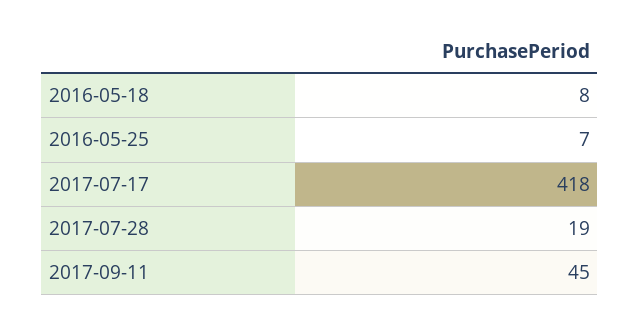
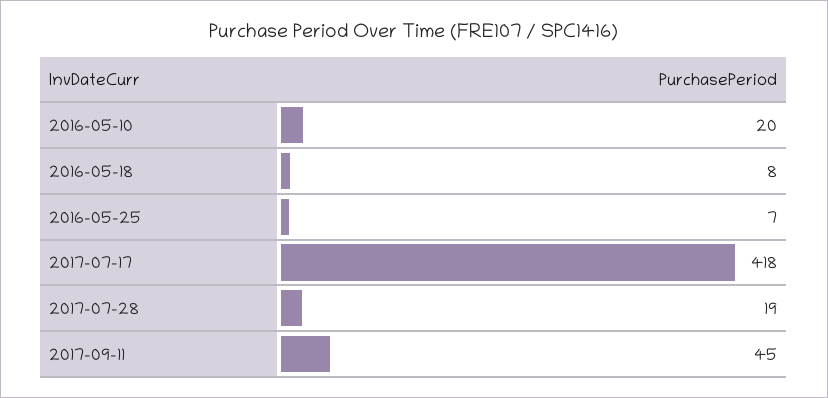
  {
    "2016-05-18": 8,
    "2016-05-25": 7,
    "2017-07-17": 418,
    "2017-07-28": 19,
-   "2017-09-11": 45
+   "2017-09-11": 45,
+   "2016-05-10": 20
  }

